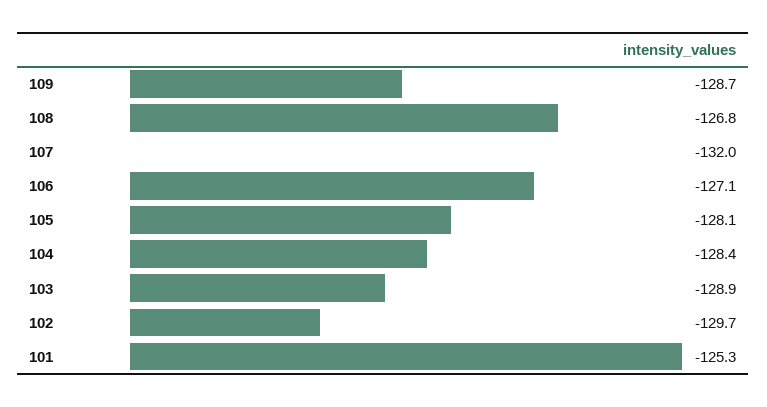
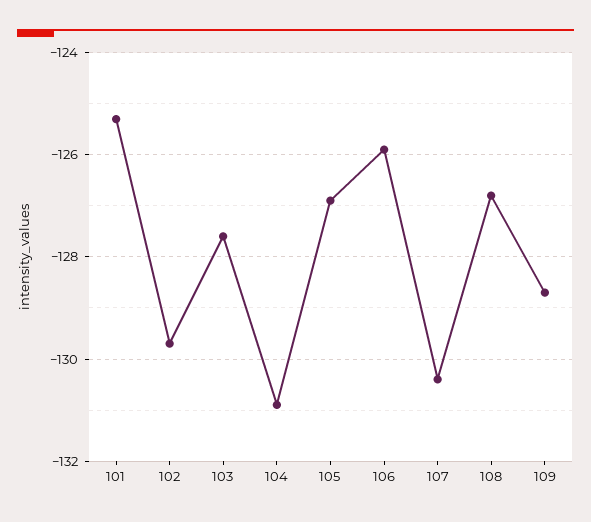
  {
    "109": -128.7,
    "108": -126.8,
-   "107": -132,
+   "107": -130.5,
-   "106": -127.1,
+   "106": -126,
-   "105": -128.1,
+   "105": -127,
-   "104": -128.4,
+   "104": -131,
-   "103": -128.9,
+   "103": -127.5,
    "102": -129.7,
    "101": -125.3
  }

